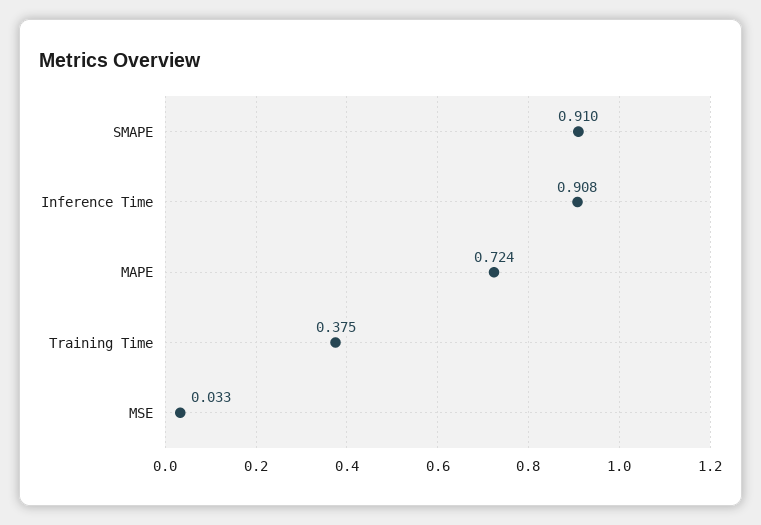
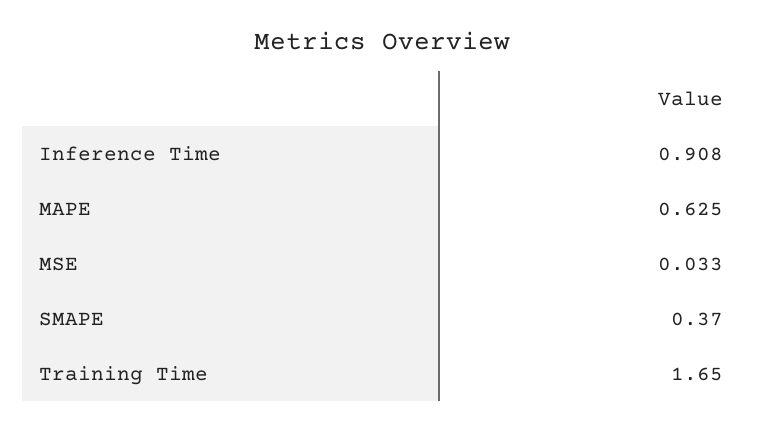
  {
-   "SMAPE": 0.91,
+   "SMAPE": 0.37,
    "Inference Time": 0.908,
-   "MAPE": 0.724,
+   "MAPE": 0.625,
-   "Training Time": 0.375,
+   "Training Time": 1.65,
    "MSE": 0.033
  }

